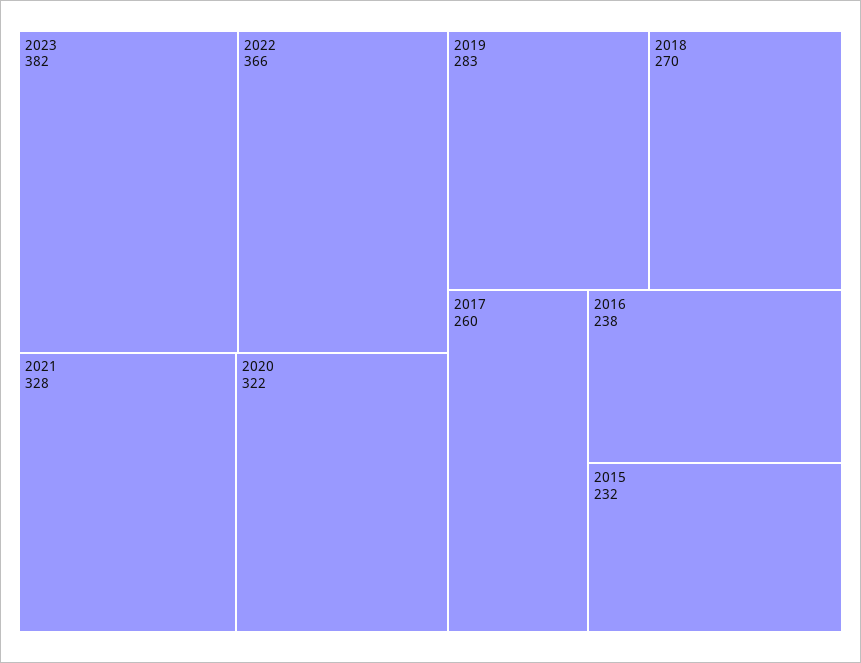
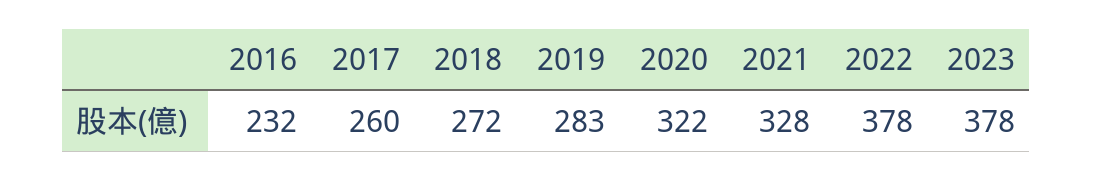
  {
-   "2023": 382,
+   "2023": 378,
-   "2022": 366,
+   "2022": 378,
    "2021": 328,
    "2020": 322,
    "2019": 283,
-   "2018": 270,
+   "2018": 272,
    "2017": 260,
-   "2016": 238,
+   "2016": 232
-   "2015": 232
  }

